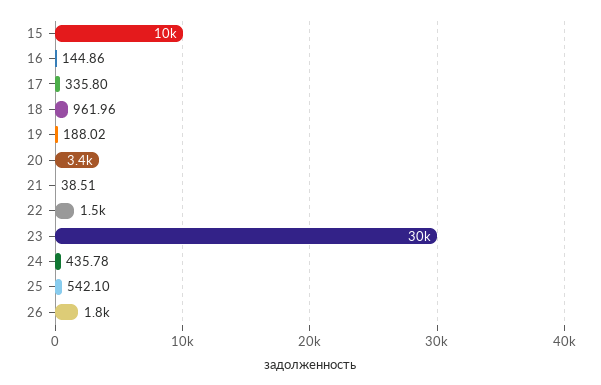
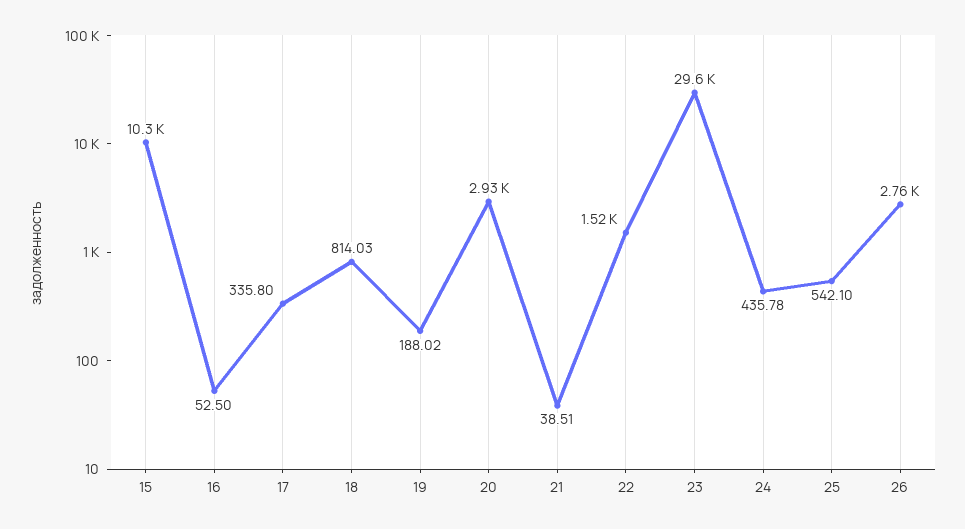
  {
    "15": 10300,
-   "16": 144.86,
+   "16": 52.5,
    "17": 335.8,
-   "18": 961.96,
+   "18": 814.03,
    "19": 188.02,
-   "20": 3400,
+   "20": 2930,
    "21": 38.51,
    "22": 1520,
    "23": 29600,
    "24": 435.78,
    "25": 542.1,
-   "26": 1800
+   "26": 2760
  }

